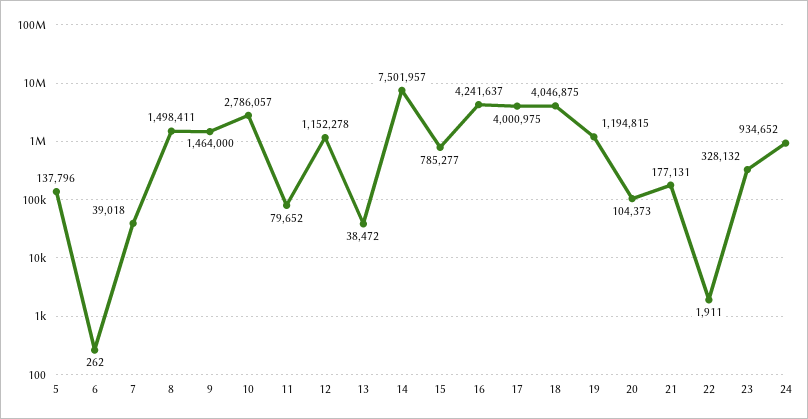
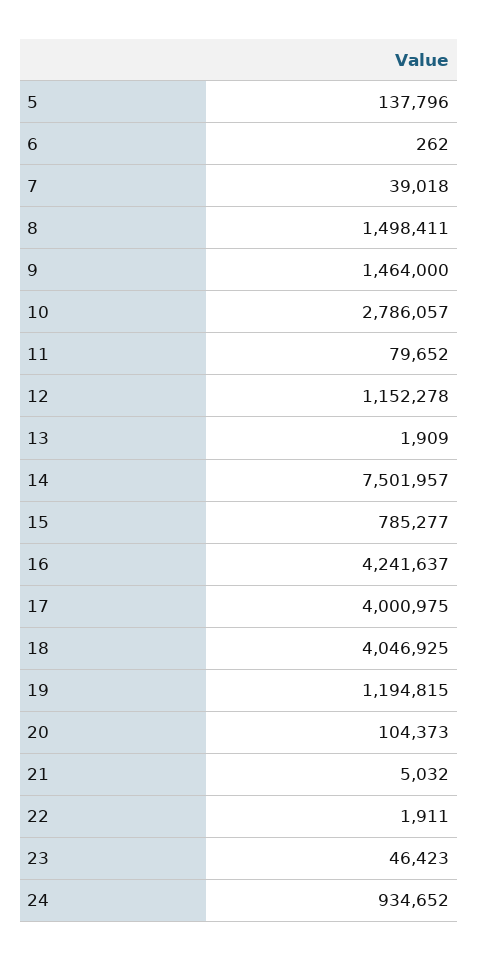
  {
    "5": 137796,
    "6": 262,
    "7": 39018,
    "8": 1498411,
    "9": 1464000,
    "10": 2786057,
    "11": 79652,
    "12": 1152278,
-   "13": 38472,
+   "13": 1909,
    "14": 7501957,
    "15": 785277,
    "16": 4241637,
    "17": 4000975,
-   "18": 4046875,
+   "18": 4046925,
    "19": 1194815,
    "20": 104373,
-   "21": 177131,
+   "21": 5032,
    "22": 1911,
-   "23": 328132,
+   "23": 46423,
    "24": 934652
  }

